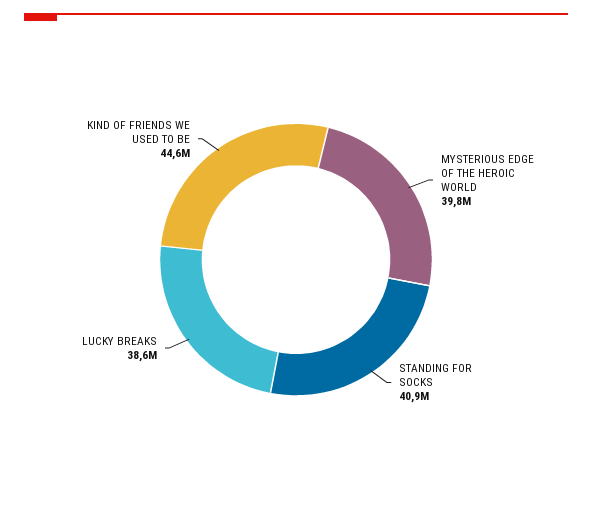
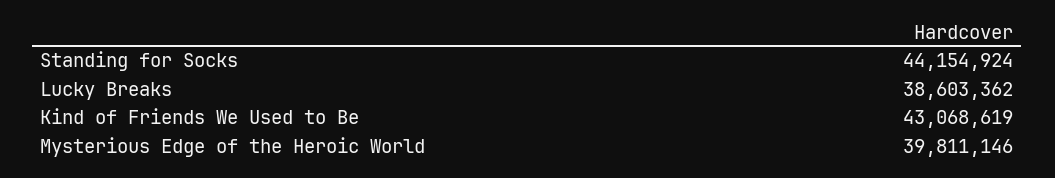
  {
    "MYSTERIOUS EDGE OF THE HEROIC WORLD": 39811146,
-   "STANDING FOR SOCKS": 40900000,
+   "STANDING FOR SOCKS": 44154924,
    "LUCKY BREAKS": 38603362,
-   "KIND OF FRIENDS WE USED TO BE": 44600000
+   "KIND OF FRIENDS WE USED TO BE": 43068619
  }

